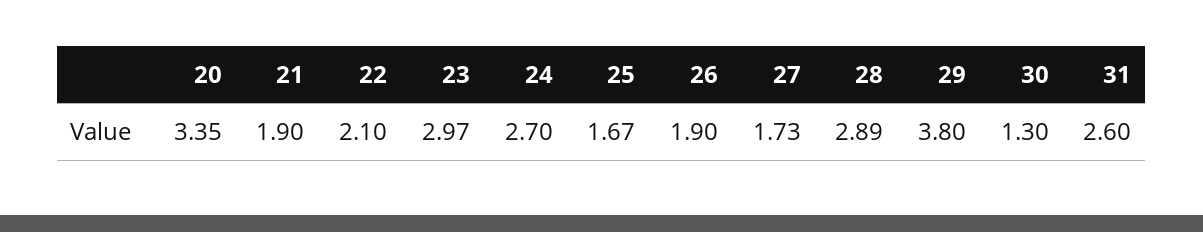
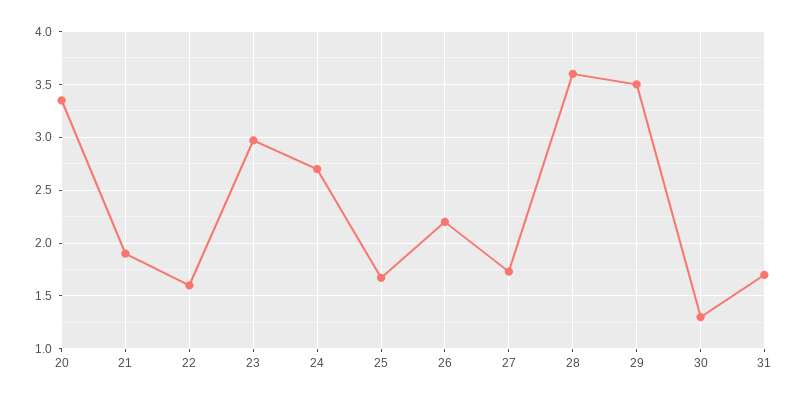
  {
    "20": 3.35,
    "21": 1.9,
-   "22": 2.1,
+   "22": 1.6,
    "23": 2.97,
    "24": 2.7,
    "25": 1.67,
-   "26": 1.9,
+   "26": 2.2,
    "27": 1.73,
-   "28": 2.89,
+   "28": 3.6,
-   "29": 3.8,
+   "29": 3.5,
    "30": 1.3,
-   "31": 2.6
+   "31": 1.7
  }

